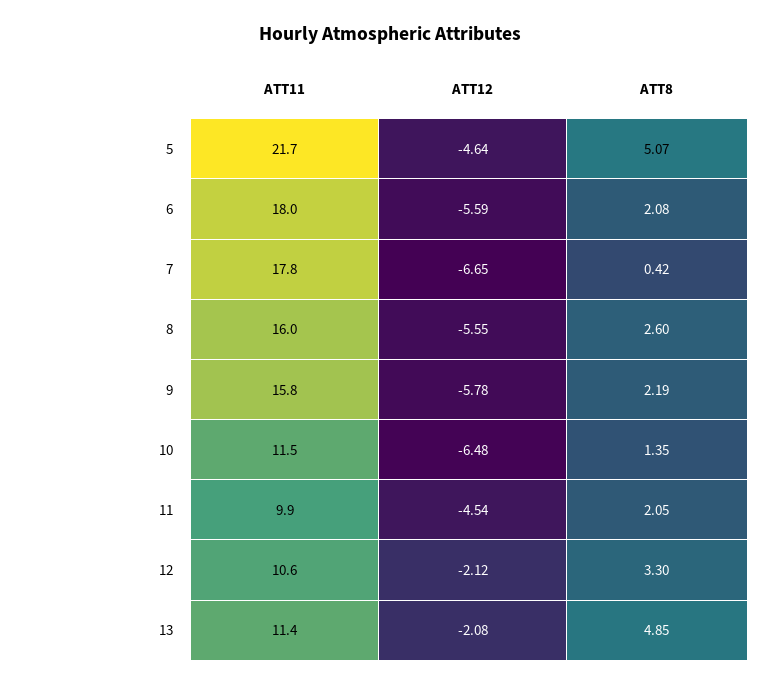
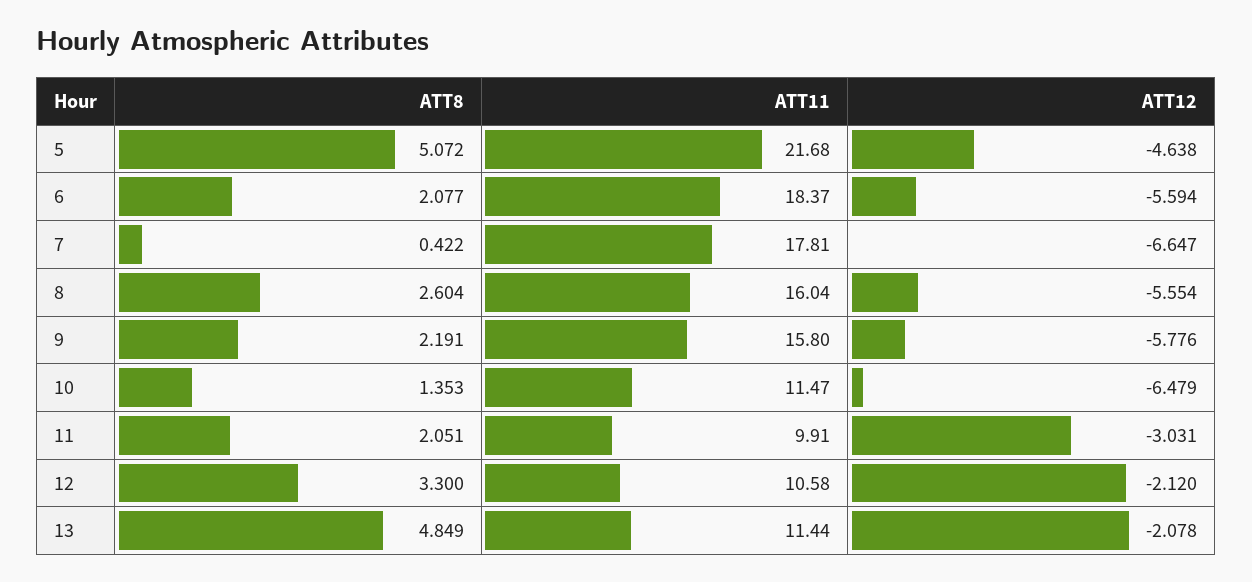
  {
    "ATT11": {
      "5": 21.68,
-     "6": 18,
+     "6": 18.37,
      "7": 17.81,
      "8": 16.04,
      "9": 15.8,
      "10": 11.47,
      "11": 9.91,
      "12": 10.58,
      "13": 11.44
    },
    "ATT12": {
      "5": -4.638,
      "6": -5.594,
      "7": -6.647,
      "8": -5.554,
      "9": -5.776,
      "10": -6.479,
-     "11": -4.54,
+     "11": -3.031,
      "12": -2.12,
      "13": -2.078
    },
    "ATT8": {
      "5": 5.072,
      "6": 2.077,
      "7": 0.422,
      "8": 2.604,
      "9": 2.191,
      "10": 1.353,
      "11": 2.051,
      "12": 3.3,
      "13": 4.849
    }
  }

